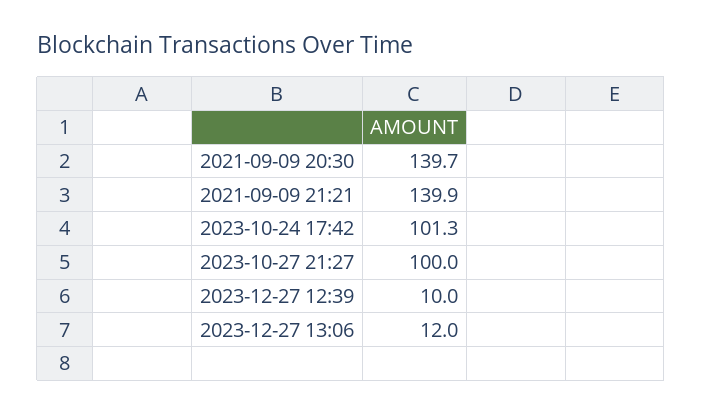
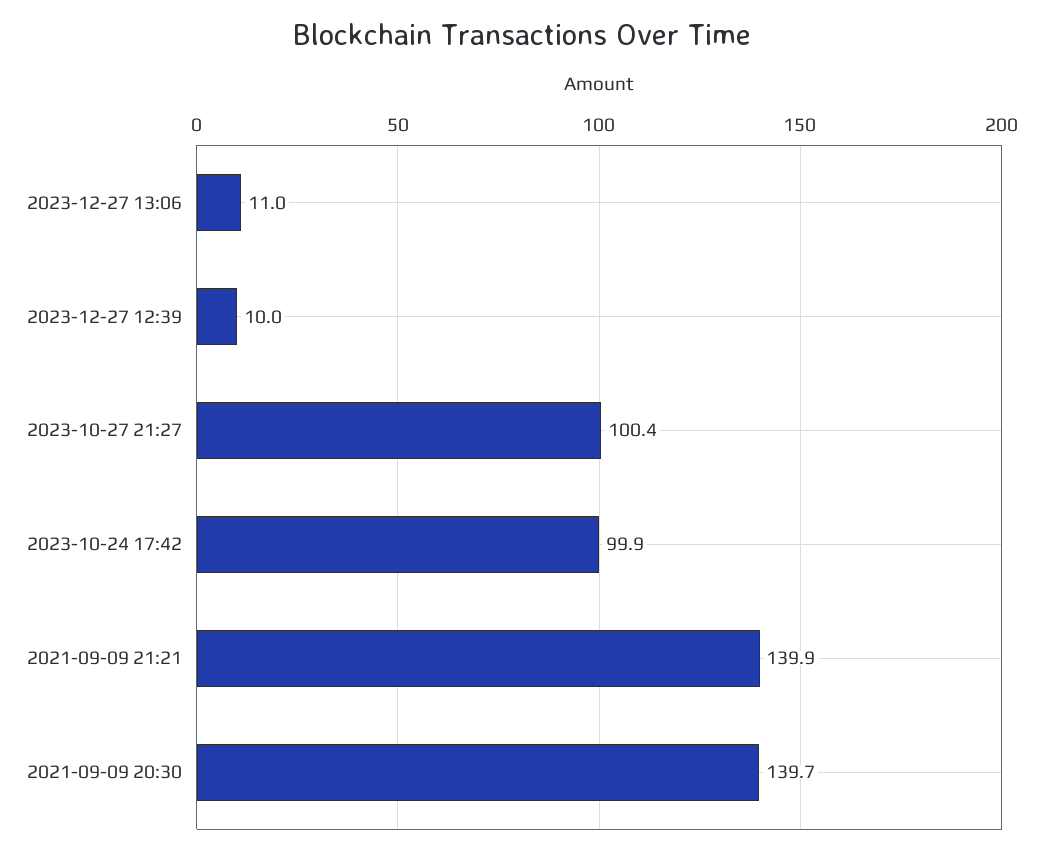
  {
    "2021-09-09 20:30": 139.7,
    "2021-09-09 21:21": 139.9,
-   "2023-10-24 17:42": 101.3,
+   "2023-10-24 17:42": 99.9,
-   "2023-10-27 21:27": 100,
+   "2023-10-27 21:27": 100.4,
    "2023-12-27 12:39": 10,
-   "2023-12-27 13:06": 12
+   "2023-12-27 13:06": 11
  }

